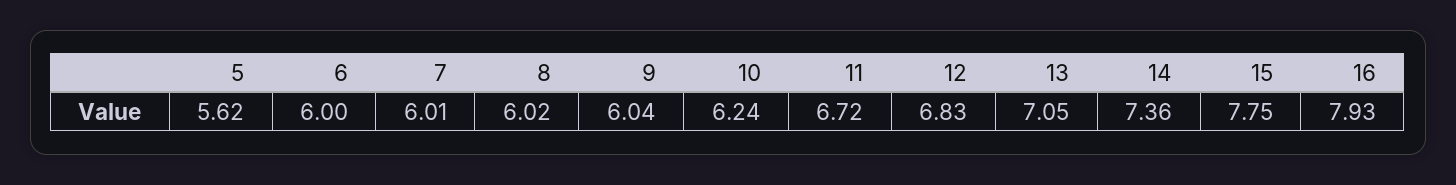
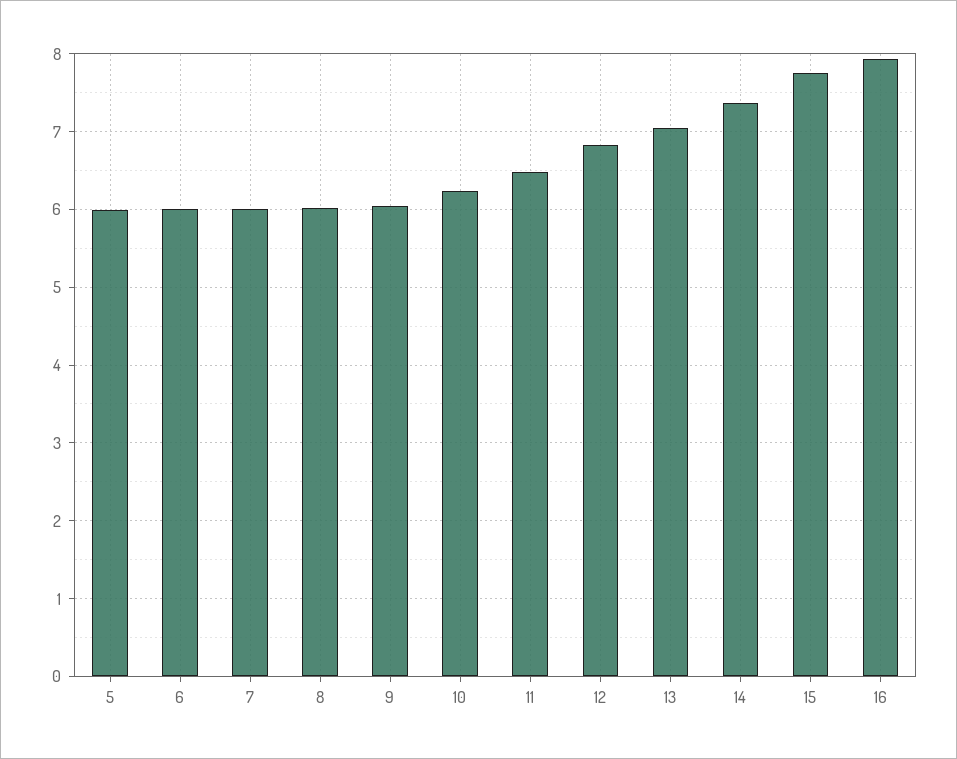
  {
-   "5": 5.62,
+   "5": 6,
    "6": 6,
    "7": 6.01,
    "8": 6.02,
    "9": 6.04,
    "10": 6.24,
-   "11": 6.72,
+   "11": 6.5,
    "12": 6.83,
    "13": 7.05,
    "14": 7.36,
    "15": 7.75,
    "16": 7.93
  }

